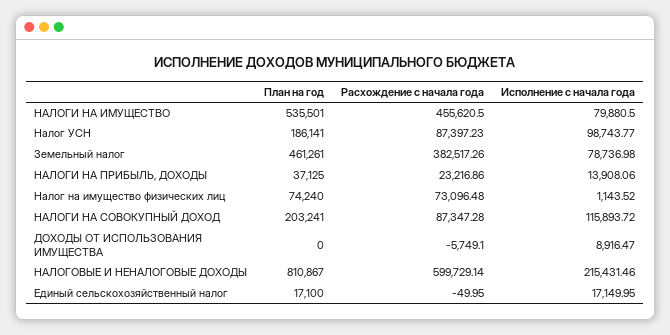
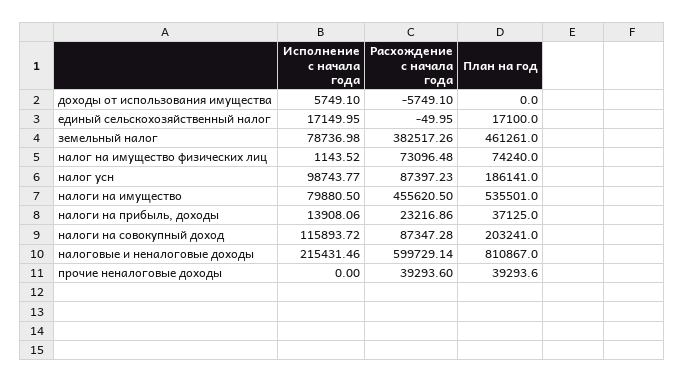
  {
    "План на год": {
      "НАЛОГИ НА ИМУЩЕСТВО": 535501,
      "Налог УСН": 186141,
      "Земельный налог": 461261,
      "НАЛОГИ НА ПРИБЫЛЬ, ДОХОДЫ": 37125,
      "Налог на имущество физических лиц": 74240,
      "НАЛОГИ НА СОВОКУПНЫЙ ДОХОД": 203241,
      "ДОХОДЫ ОТ ИСПОЛЬЗОВАНИЯ ИМУЩЕСТВА": 0,
      "НАЛОГОВЫЕ И НЕНАЛОГОВЫЕ ДОХОДЫ": 810867,
-     "Единый сельскохозяйственный налог": 17100
+     "Единый сельскохозяйственный налог": 17100,
+     "прочие неналоговые доходы": 39293.6
    },
    "Расхождение с начала года": {
      "НАЛОГИ НА ИМУЩЕСТВО": 455620.5,
      "Налог УСН": 87397.23,
      "Земельный налог": 382517.26,
      "НАЛОГИ НА ПРИБЫЛЬ, ДОХОДЫ": 23216.86,
      "Налог на имущество физических лиц": 73096.48,
      "НАЛОГИ НА СОВОКУПНЫЙ ДОХОД": 87347.28,
      "ДОХОДЫ ОТ ИСПОЛЬЗОВАНИЯ ИМУЩЕСТВА": -5749.1,
      "НАЛОГОВЫЕ И НЕНАЛОГОВЫЕ ДОХОДЫ": 599729.14,
-     "Единый сельскохозяйственный налог": -49.95
+     "Единый сельскохозяйственный налог": -49.95,
+     "прочие неналоговые доходы": 39293.6
    },
    "Исполнение с начала года": {
      "НАЛОГИ НА ИМУЩЕСТВО": 79880.5,
      "Налог УСН": 98743.77,
      "Земельный налог": 78736.98,
      "НАЛОГИ НА ПРИБЫЛЬ, ДОХОДЫ": 13908.06,
      "Налог на имущество физических лиц": 1143.52,
      "НАЛОГИ НА СОВОКУПНЫЙ ДОХОД": 115893.72,
-     "ДОХОДЫ ОТ ИСПОЛЬЗОВАНИЯ ИМУЩЕСТВА": 8916.47,
+     "ДОХОДЫ ОТ ИСПОЛЬЗОВАНИЯ ИМУЩЕСТВА": 5749.1,
      "НАЛОГОВЫЕ И НЕНАЛОГОВЫЕ ДОХОДЫ": 215431.46,
-     "Единый сельскохозяйственный налог": 17149.95
+     "Единый сельскохозяйственный налог": 17149.95,
+     "прочие неналоговые доходы": 0
    }
  }

